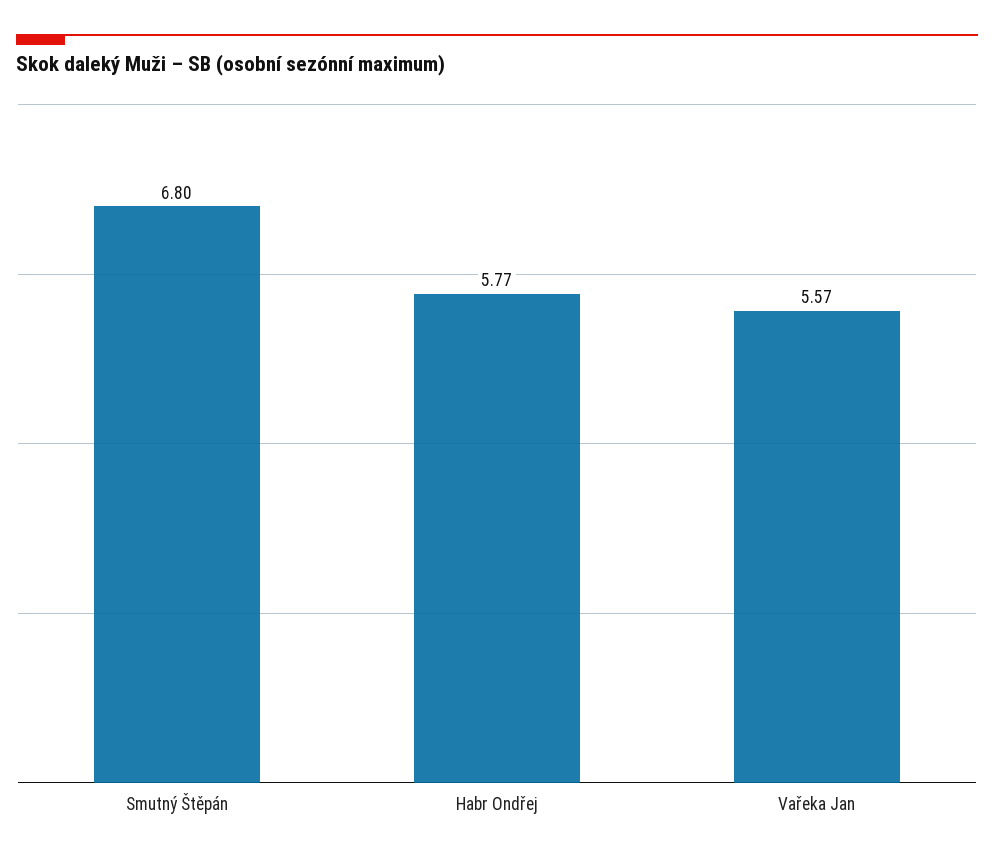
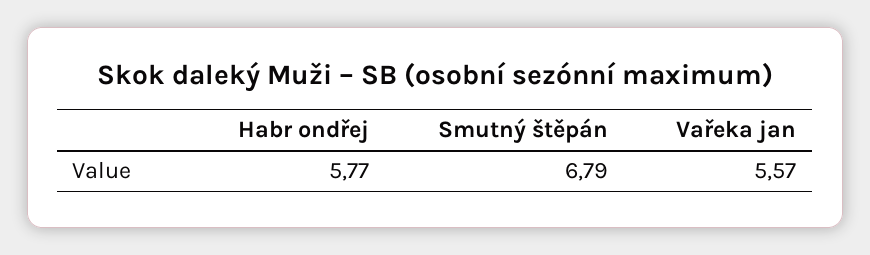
  {
-   "Smutný Štěpán": 6.8,
+   "Smutný Štěpán": 6.79,
    "Habr Ondřej": 5.77,
    "Vařeka Jan": 5.57
  }

